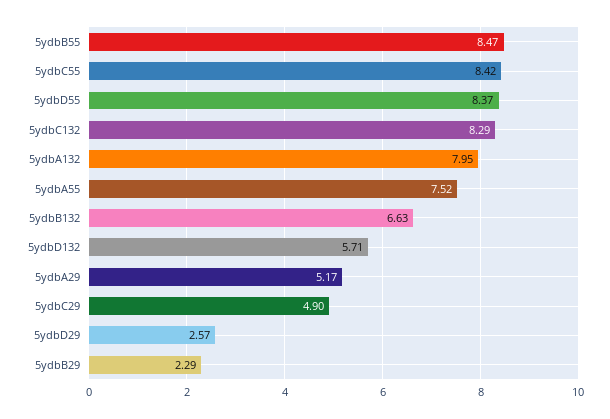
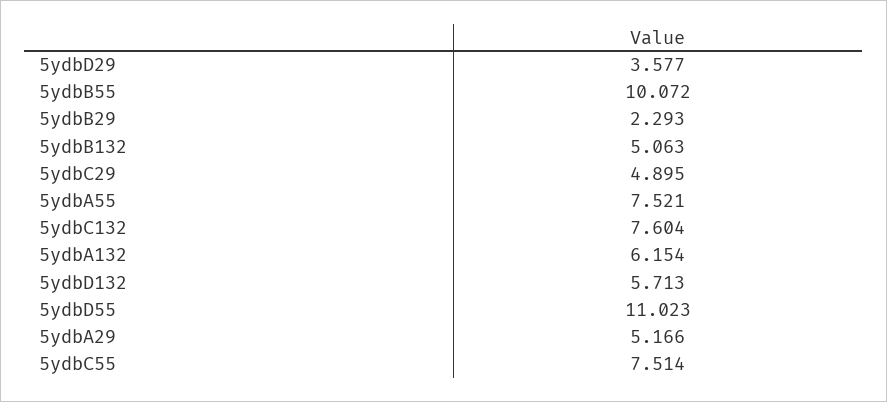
  {
-   "5ydbB55": 8.47,
+   "5ydbB55": 10.072,
-   "5ydbC55": 8.42,
+   "5ydbC55": 7.514,
-   "5ydbD55": 8.37,
+   "5ydbD55": 11.023,
-   "5ydbC132": 8.29,
+   "5ydbC132": 7.604,
-   "5ydbA132": 7.95,
+   "5ydbA132": 6.154,
    "5ydbA55": 7.521,
-   "5ydbB132": 6.63,
+   "5ydbB132": 5.063,
    "5ydbD132": 5.713,
    "5ydbA29": 5.166,
    "5ydbC29": 4.895,
-   "5ydbD29": 2.57,
+   "5ydbD29": 3.577,
    "5ydbB29": 2.293
  }

